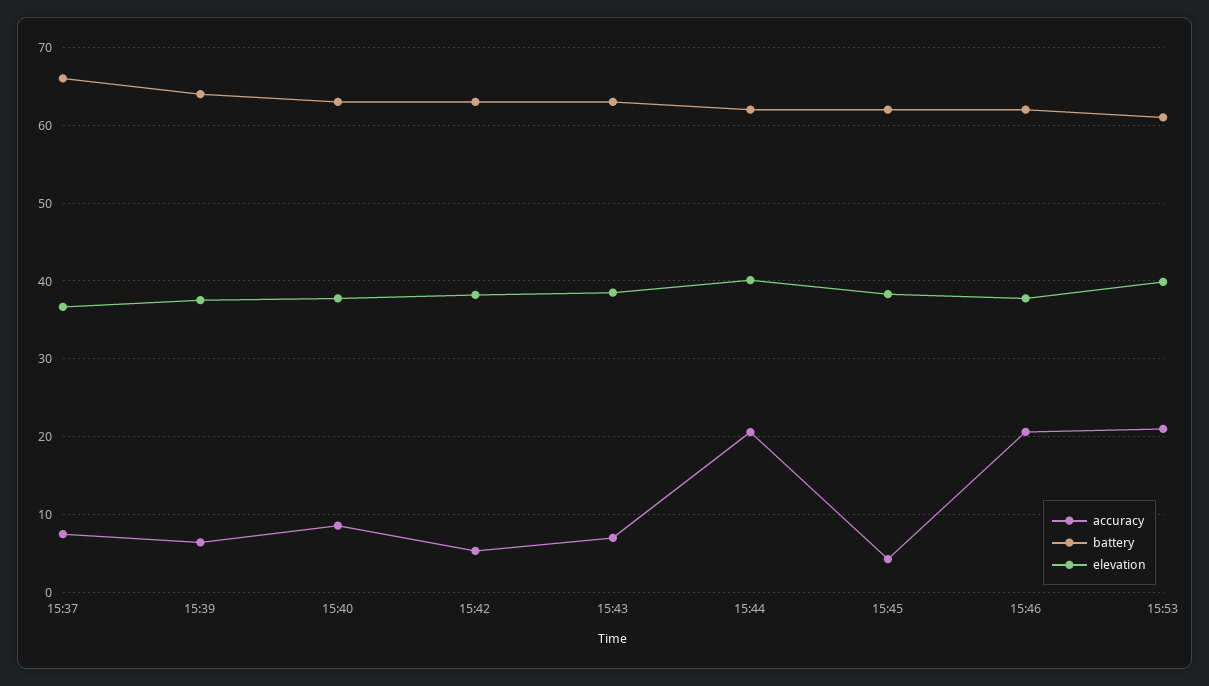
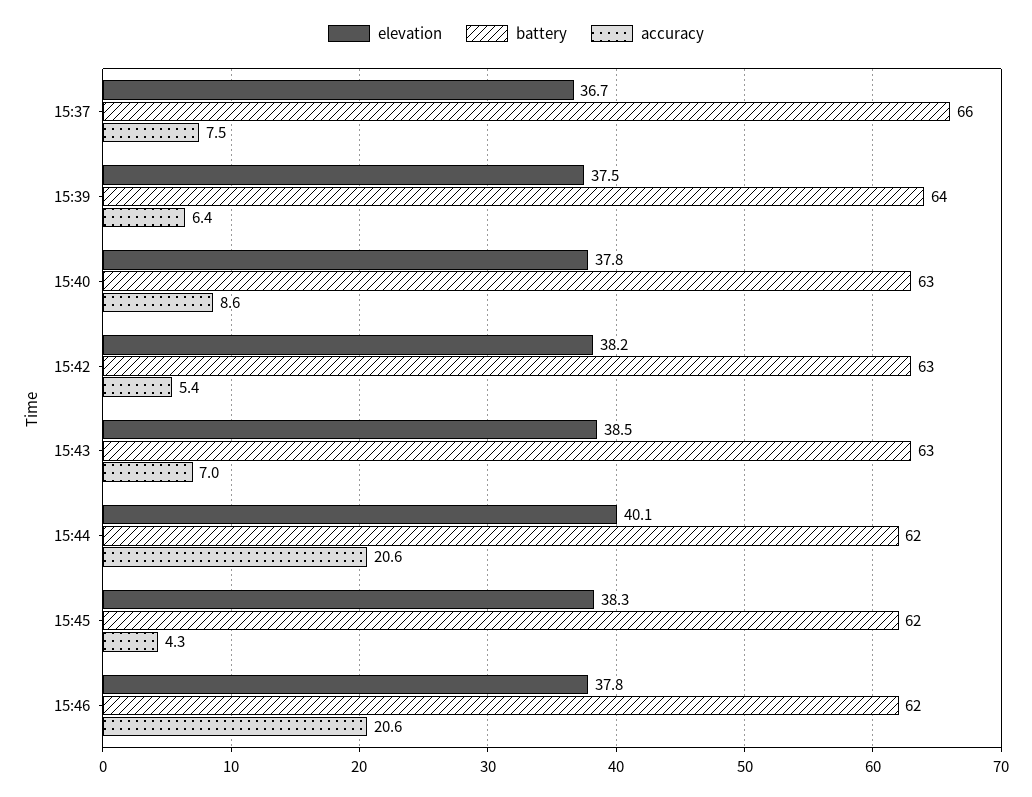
  {
    "accuracy": {
      "15:37": 7.5,
      "15:39": 6.4,
      "15:40": 8.6,
      "15:42": 5.4,
      "15:43": 7,
      "15:44": 20.6,
      "15:45": 4.3,
-     "15:46": 20.6,
+     "15:46": 20.6
-     "15:53": 21
    },
    "battery": {
      "15:37": 66,
      "15:39": 64,
      "15:40": 63,
      "15:42": 63,
      "15:43": 63,
      "15:44": 62,
      "15:45": 62,
-     "15:46": 62,
+     "15:46": 62
-     "15:53": 61
    },
    "elevation": {
      "15:37": 36.7,
      "15:39": 37.5,
      "15:40": 37.8,
      "15:42": 38.2,
      "15:43": 38.5,
      "15:44": 40.1,
      "15:45": 38.3,
-     "15:46": 37.8,
+     "15:46": 37.8
-     "15:53": 40
    }
  }

